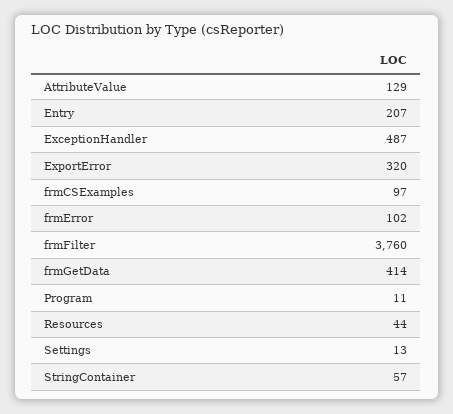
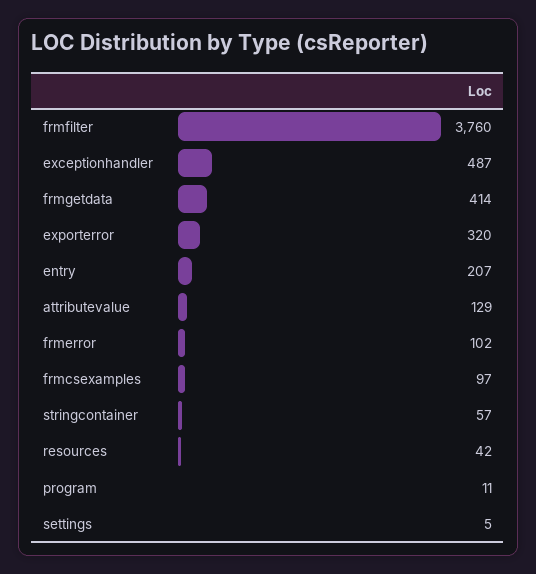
  {
    "AttributeValue": 129,
    "Entry": 207,
    "ExceptionHandler": 487,
    "ExportError": 320,
    "frmCSExamples": 97,
    "frmError": 102,
    "frmFilter": 3760,
    "frmGetData": 414,
    "Program": 11,
-   "Resources": 44,
+   "Resources": 42,
-   "Settings": 13,
+   "Settings": 5,
    "StringContainer": 57
  }

